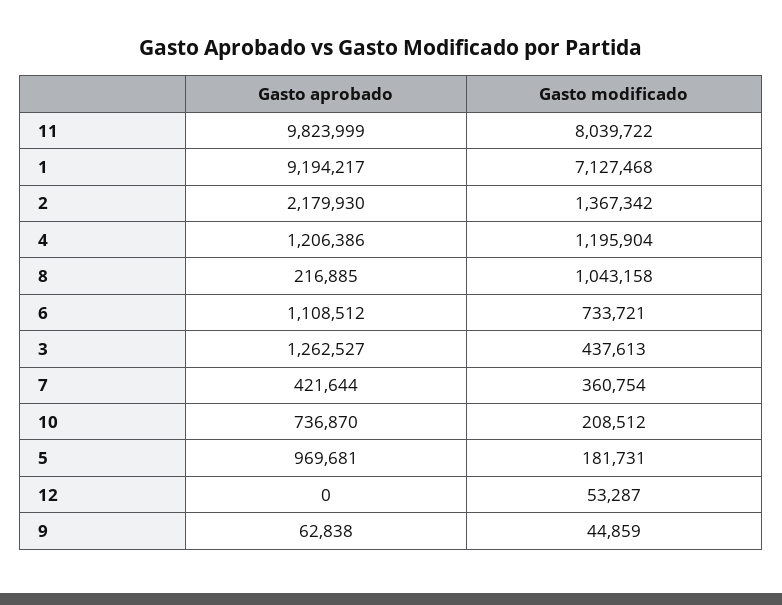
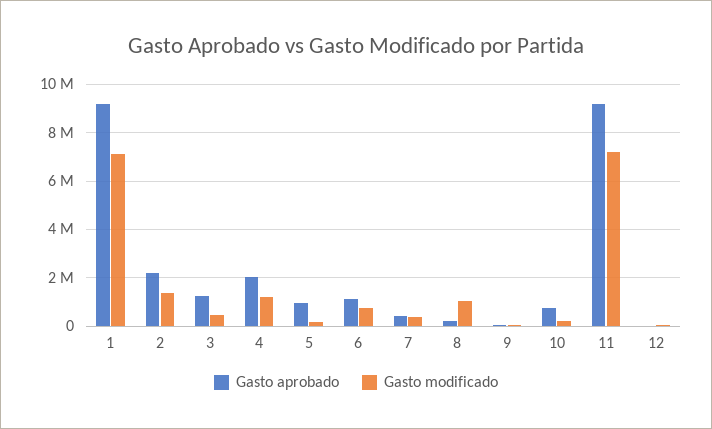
  {
    "Gasto aprobado": {
-     "11": 9823999,
+     "11": 9250000,
      "1": 9194217,
      "2": 2179930,
-     "4": 1206386,
+     "4": 2000000,
      "8": 216885,
      "6": 1108512,
      "3": 1262527,
      "7": 421644,
      "10": 736870,
      "5": 969681,
      "12": 0,
      "9": 62838
    },
    "Gasto modificado": {
-     "11": 8039722,
+     "11": 7250000,
      "1": 7127468,
      "2": 1367342,
      "4": 1195904,
      "8": 1043158,
      "6": 733721,
      "3": 437613,
      "7": 360754,
      "10": 208512,
      "5": 181731,
      "12": 53287,
      "9": 44859
    }
  }

